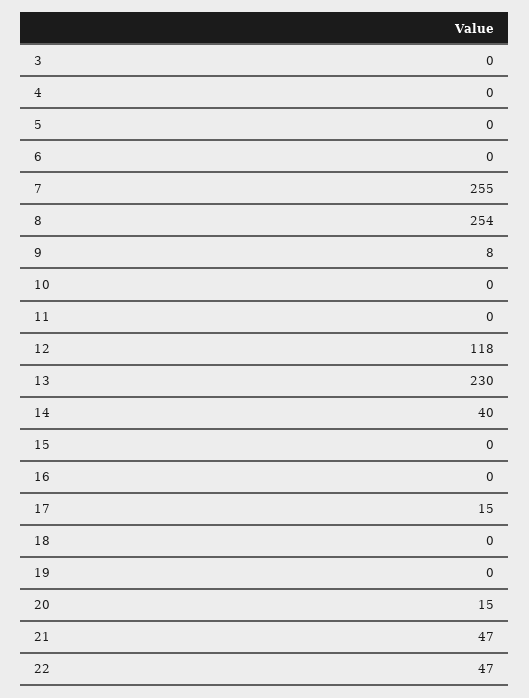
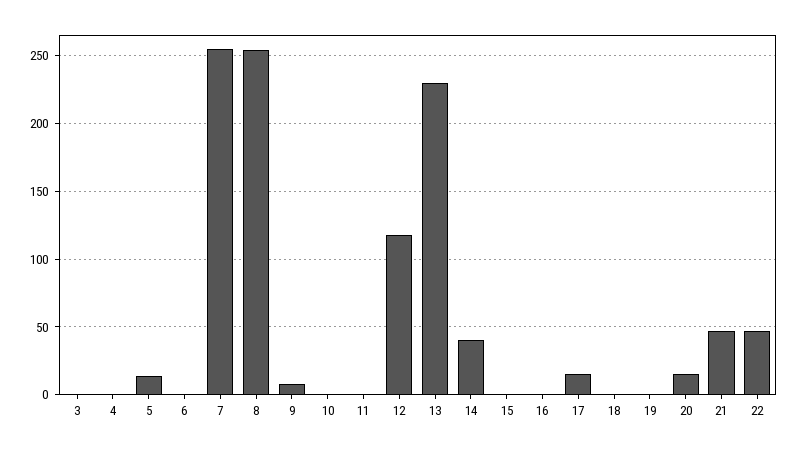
  {
    "3": 0,
    "4": 0,
-   "5": 0,
+   "5": 15,
    "6": 0,
    "7": 255,
    "8": 254,
    "9": 8,
    "10": 0,
    "11": 0,
    "12": 118,
    "13": 230,
    "14": 40,
    "15": 0,
    "16": 0,
    "17": 15,
    "18": 0,
    "19": 0,
    "20": 15,
    "21": 47,
    "22": 47
  }

